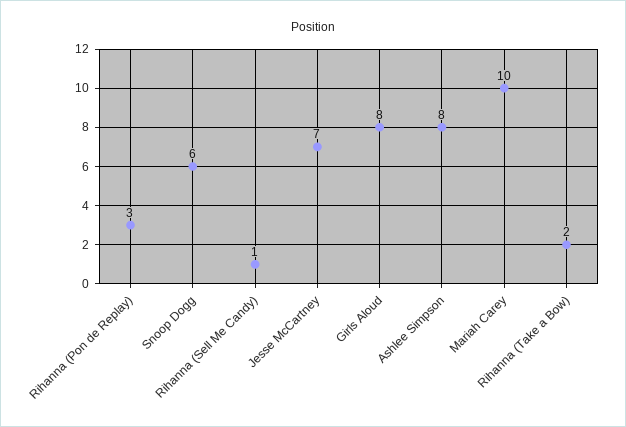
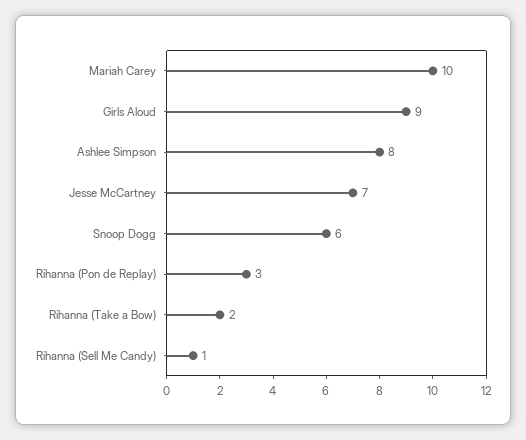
  {
    "Rihanna (Pon de Replay)": 3,
    "Snoop Dogg": 6,
    "Rihanna (Sell Me Candy)": 1,
    "Jesse McCartney": 7,
-   "Girls Aloud": 8,
+   "Girls Aloud": 9,
    "Ashlee Simpson": 8,
    "Mariah Carey": 10,
    "Rihanna (Take a Bow)": 2
  }

